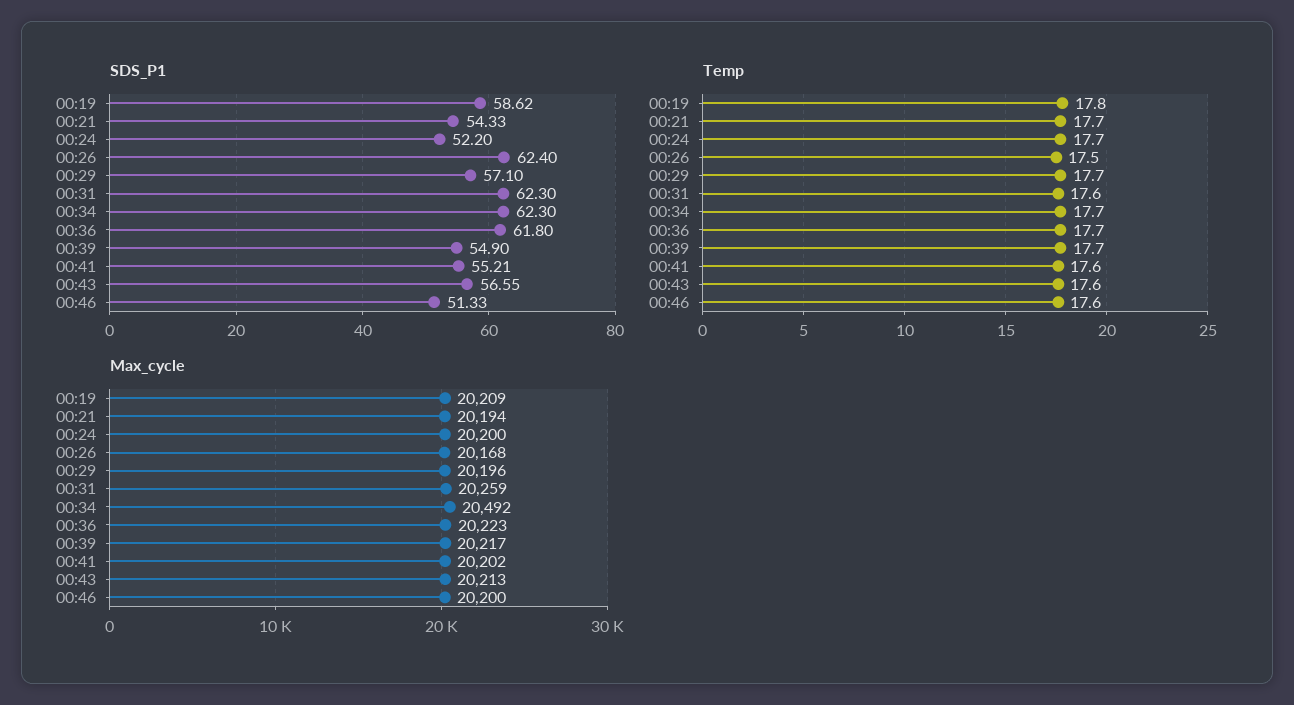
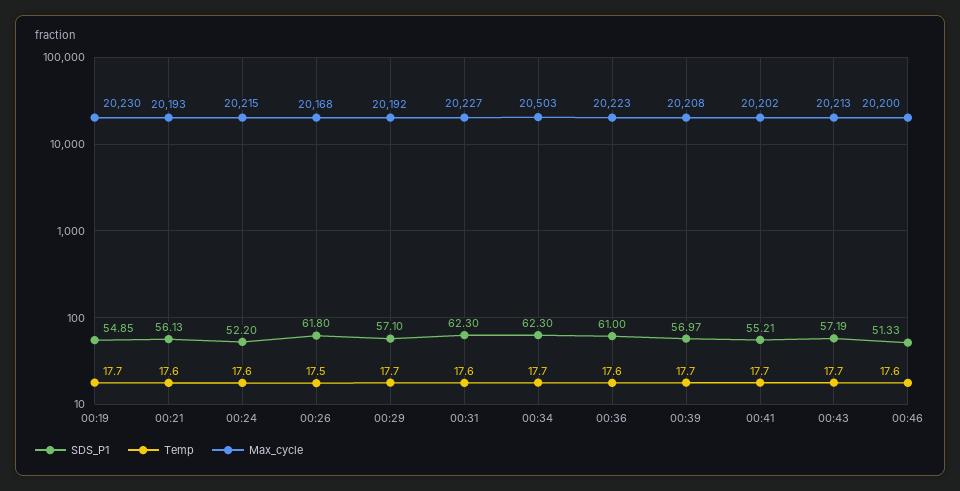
  {
    "SDS_P1": {
-     "00:19": 58.62,
+     "00:19": 54.85,
-     "00:21": 54.33,
+     "00:21": 56.13,
      "00:24": 52.2,
-     "00:26": 62.4,
+     "00:26": 61.8,
      "00:29": 57.1,
      "00:31": 62.3,
      "00:34": 62.3,
-     "00:36": 61.8,
+     "00:36": 61,
-     "00:39": 54.9,
+     "00:39": 56.97,
      "00:41": 55.21,
-     "00:43": 56.55,
+     "00:43": 57.19,
      "00:46": 51.33
    },
    "Temp": {
-     "00:19": 17.8,
+     "00:19": 17.7,
-     "00:21": 17.7,
+     "00:21": 17.6,
-     "00:24": 17.7,
+     "00:24": 17.6,
      "00:26": 17.5,
      "00:29": 17.7,
      "00:31": 17.6,
      "00:34": 17.7,
-     "00:36": 17.7,
+     "00:36": 17.6,
      "00:39": 17.7,
-     "00:41": 17.6,
+     "00:41": 17.7,
-     "00:43": 17.6,
+     "00:43": 17.7,
      "00:46": 17.6
    },
    "Max_cycle": {
-     "00:19": 20209,
+     "00:19": 20230,
-     "00:21": 20194,
+     "00:21": 20193,
-     "00:24": 20200,
+     "00:24": 20215,
      "00:26": 20168,
-     "00:29": 20196,
+     "00:29": 20192,
-     "00:31": 20259,
+     "00:31": 20227,
-     "00:34": 20492,
+     "00:34": 20503,
      "00:36": 20223,
-     "00:39": 20217,
+     "00:39": 20208,
      "00:41": 20202,
      "00:43": 20213,
      "00:46": 20200
    }
  }

